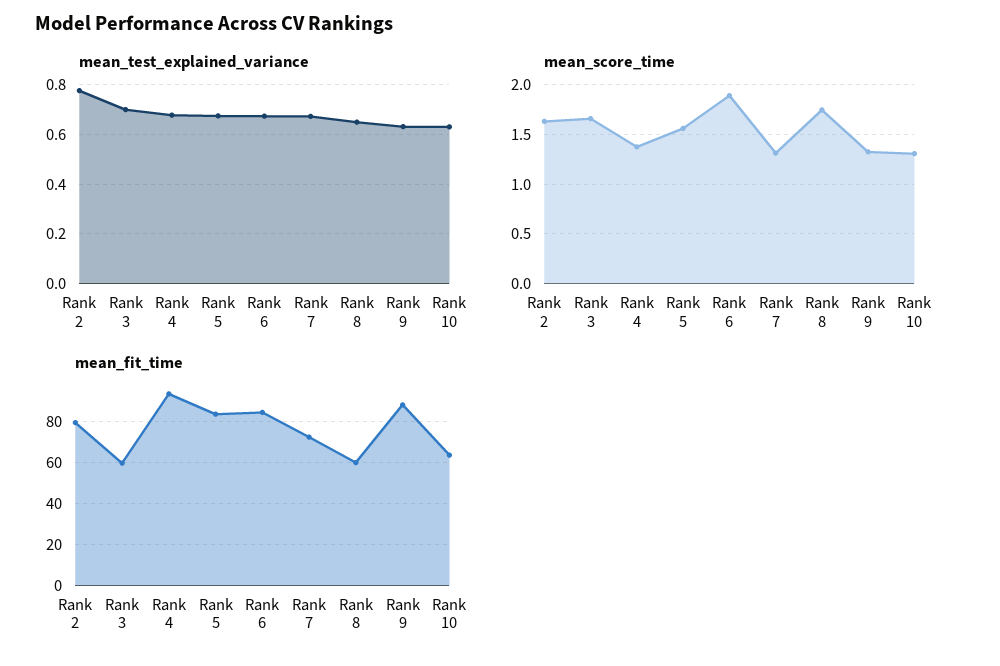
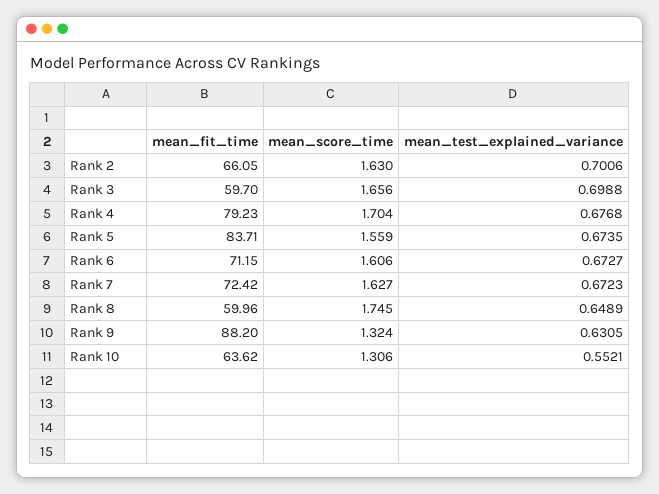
  {
    "mean_test_explained_variance": {
-     "Rank 2": 0.775,
+     "Rank 2": 0.7006,
      "Rank 3": 0.6988,
      "Rank 4": 0.6768,
      "Rank 5": 0.6735,
      "Rank 6": 0.6727,
      "Rank 7": 0.6723,
      "Rank 8": 0.6489,
      "Rank 9": 0.6305,
-     "Rank 10": 0.625
+     "Rank 10": 0.5521
    },
    "mean_score_time": {
      "Rank 2": 1.63,
      "Rank 3": 1.656,
-     "Rank 4": 1.4,
+     "Rank 4": 1.704,
      "Rank 5": 1.559,
-     "Rank 6": 1.9,
+     "Rank 6": 1.606,
-     "Rank 7": 1.3,
+     "Rank 7": 1.627,
      "Rank 8": 1.745,
      "Rank 9": 1.324,
      "Rank 10": 1.306
    },
    "mean_fit_time": {
-     "Rank 2": 80,
+     "Rank 2": 66.05,
      "Rank 3": 59.7,
-     "Rank 4": 95,
+     "Rank 4": 79.23,
      "Rank 5": 83.71,
-     "Rank 6": 85,
+     "Rank 6": 71.15,
      "Rank 7": 72.42,
      "Rank 8": 59.96,
      "Rank 9": 88.2,
      "Rank 10": 63.62
    }
  }

